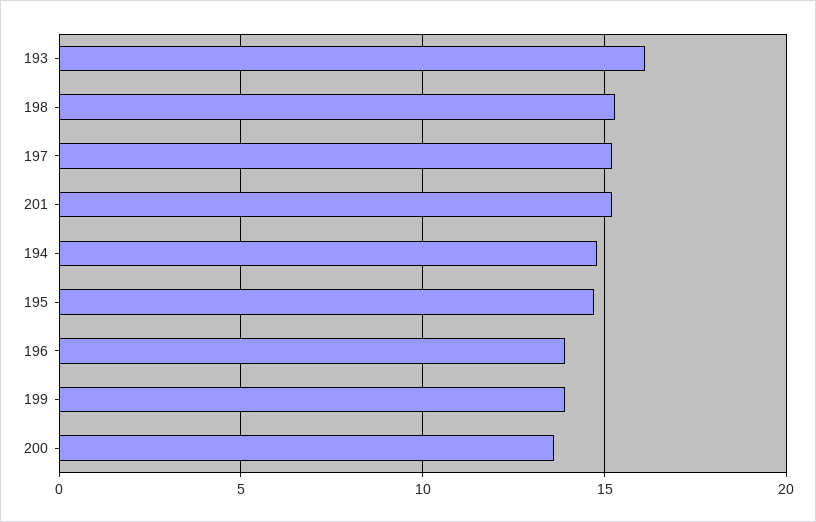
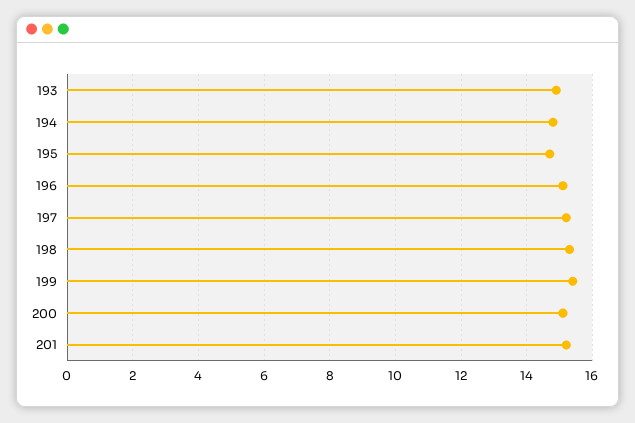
  {
-   "193": 16,
+   "193": 15,
    "198": 15.5,
    "197": 15,
    "201": 15,
    "194": 15,
    "195": 14.5,
-   "196": 14,
+   "196": 15,
-   "199": 14,
+   "199": 15.5,
-   "200": 13.5
+   "200": 15
  }

